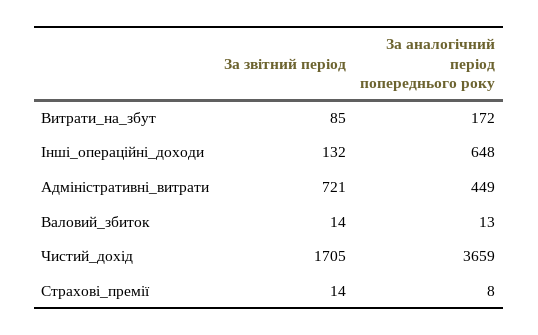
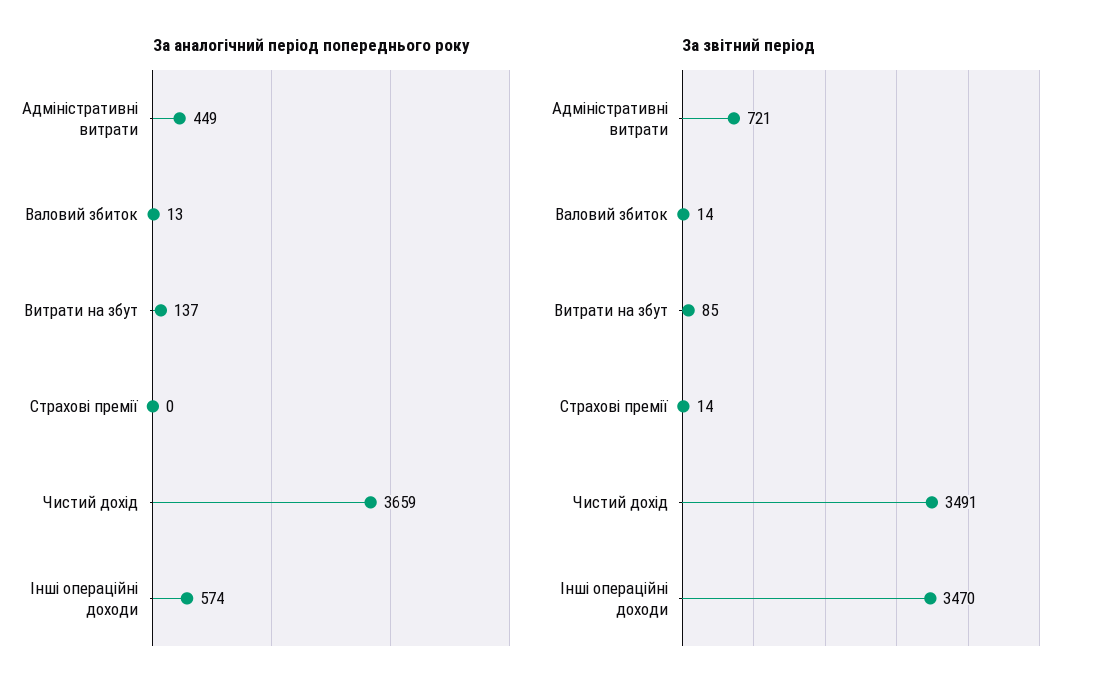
  {
    "За звітний період": {
      "Витрати_на_збут": 85,
-     "Інші_операційні_доходи": 132,
+     "Інші_операційні_доходи": 3470,
      "Адміністративні_витрати": 721,
      "Валовий_збиток": 14,
-     "Чистий_дохід": 1705,
+     "Чистий_дохід": 3491,
      "Страхові_премії": 14
    },
    "За аналогічний період попереднього року": {
-     "Витрати_на_збут": 172,
+     "Витрати_на_збут": 137,
-     "Інші_операційні_доходи": 648,
+     "Інші_операційні_доходи": 574,
      "Адміністративні_витрати": 449,
      "Валовий_збиток": 13,
      "Чистий_дохід": 3659,
-     "Страхові_премії": 8
+     "Страхові_премії": 0
    }
  }

